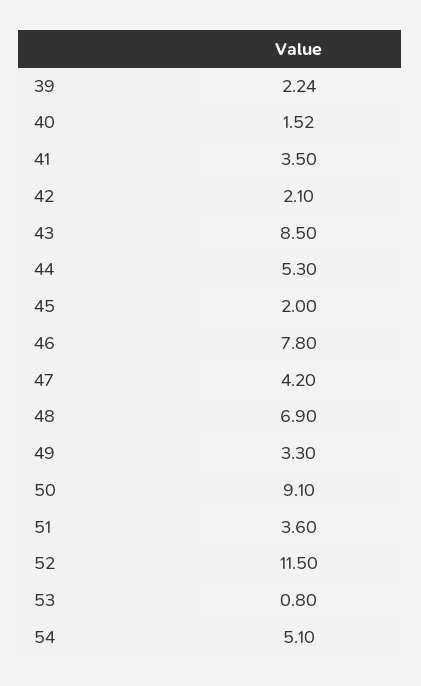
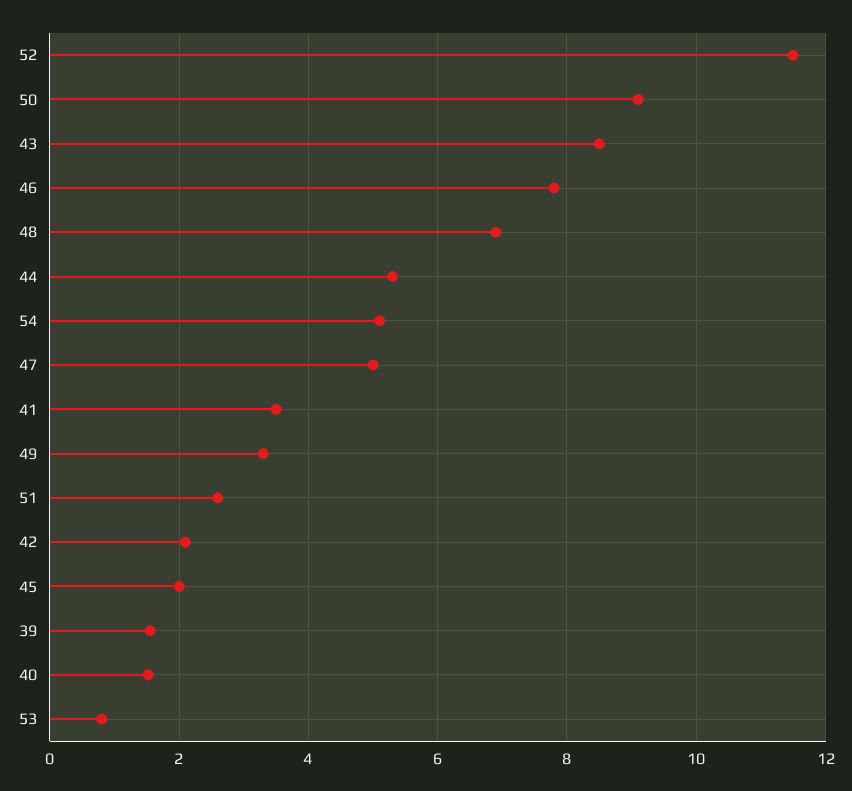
  {
-   "39": 2.24,
+   "39": 1.6,
    "40": 1.52,
    "41": 3.5,
    "42": 2.1,
    "43": 8.5,
    "44": 5.3,
    "45": 2,
    "46": 7.8,
-   "47": 4.2,
+   "47": 5,
    "48": 6.9,
    "49": 3.3,
    "50": 9.1,
-   "51": 3.6,
+   "51": 2.6,
    "52": 11.5,
    "53": 0.8,
    "54": 5.1
  }

